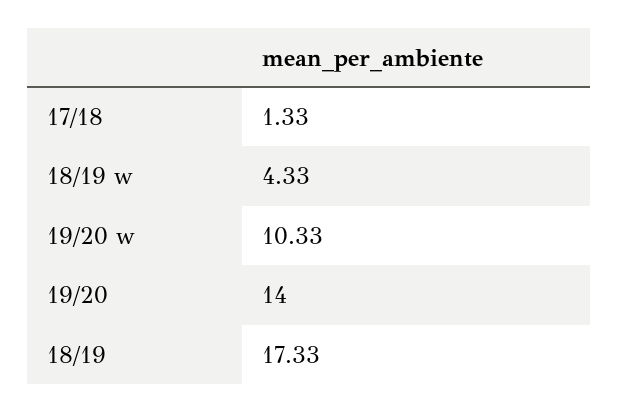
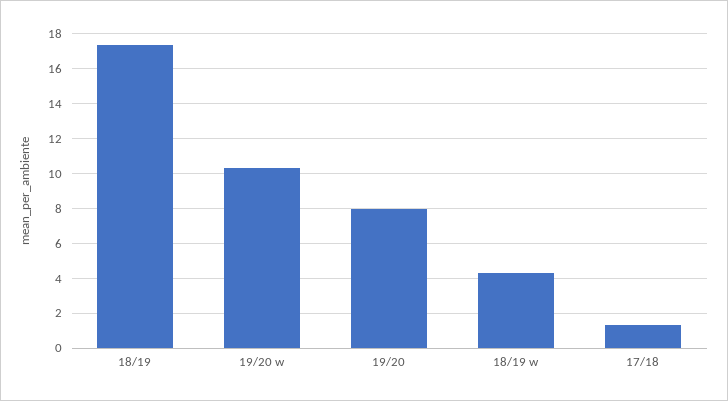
  {
    "17/18": 1.33,
    "18/19 w": 4.33,
    "19/20 w": 10.33,
-   "19/20": 14,
+   "19/20": 8,
    "18/19": 17.33
  }

